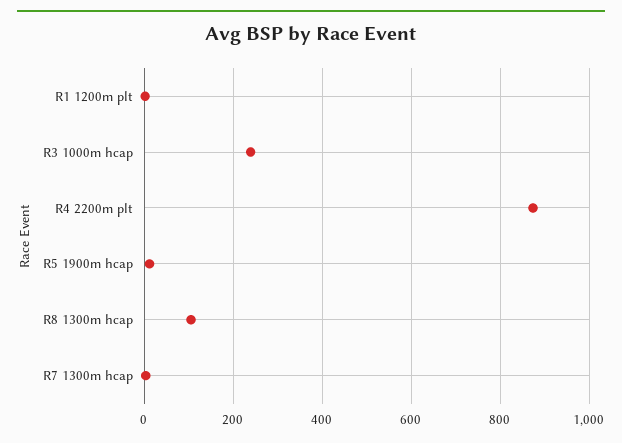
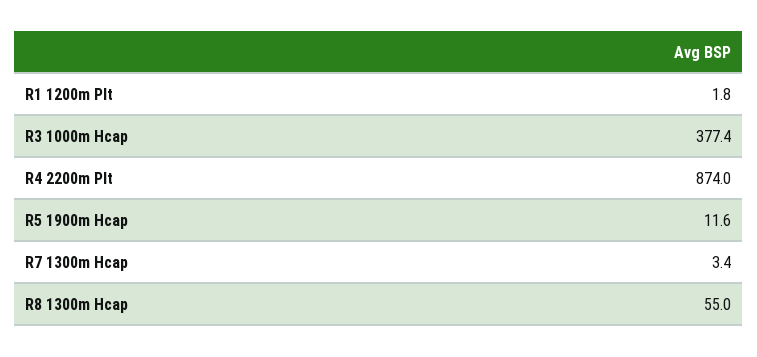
  {
    "R1 1200m plt": 1.8,
-   "R3 1000m hcap": 240,
+   "R3 1000m hcap": 377.4,
    "R4 2200m plt": 874,
    "R5 1900m hcap": 11.6,
-   "R8 1300m hcap": 100,
+   "R8 1300m hcap": 55,
    "R7 1300m hcap": 3.4
  }

